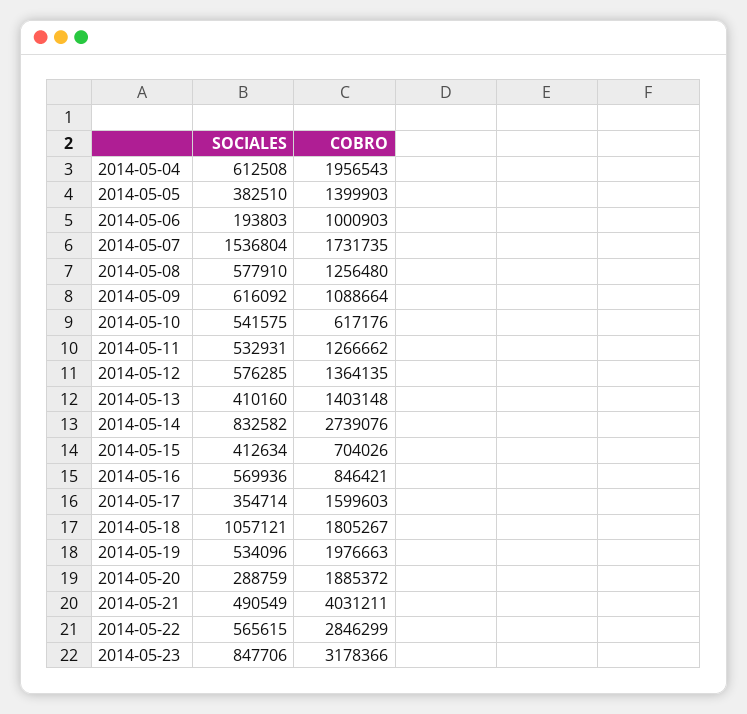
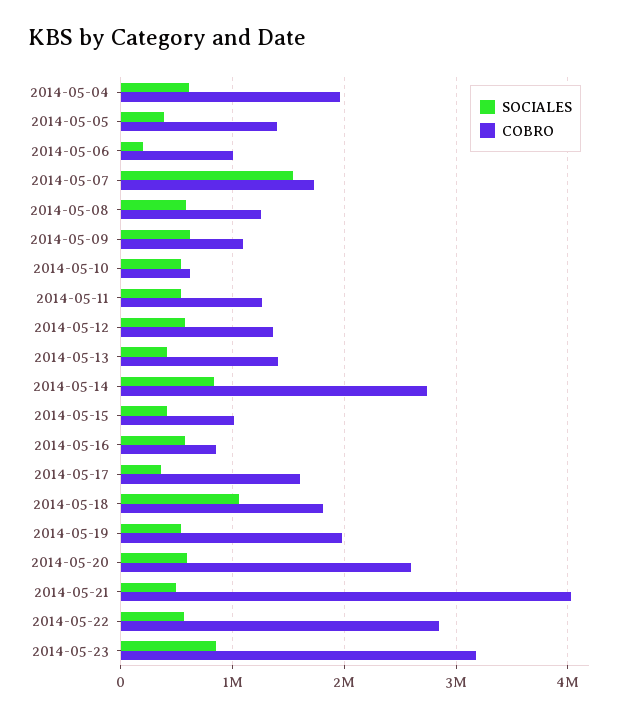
  {
    "SOCIALES": {
      "2014-05-04": 612508,
      "2014-05-05": 382510,
      "2014-05-06": 193803,
      "2014-05-07": 1536804,
      "2014-05-08": 577910,
      "2014-05-09": 616092,
      "2014-05-10": 541575,
      "2014-05-11": 532931,
      "2014-05-12": 576285,
      "2014-05-13": 410160,
      "2014-05-14": 832582,
      "2014-05-15": 412634,
      "2014-05-16": 569936,
      "2014-05-17": 354714,
      "2014-05-18": 1057121,
      "2014-05-19": 534096,
-     "2014-05-20": 288759,
+     "2014-05-20": 600000,
      "2014-05-21": 490549,
      "2014-05-22": 565615,
      "2014-05-23": 847706
    },
    "COBRO": {
      "2014-05-04": 1956543,
      "2014-05-05": 1399903,
      "2014-05-06": 1000903,
      "2014-05-07": 1731735,
      "2014-05-08": 1256480,
      "2014-05-09": 1088664,
      "2014-05-10": 617176,
      "2014-05-11": 1266662,
      "2014-05-12": 1364135,
      "2014-05-13": 1403148,
      "2014-05-14": 2739076,
-     "2014-05-15": 704026,
+     "2014-05-15": 1000000,
      "2014-05-16": 846421,
      "2014-05-17": 1599603,
      "2014-05-18": 1805267,
      "2014-05-19": 1976663,
-     "2014-05-20": 1885372,
+     "2014-05-20": 2600000,
      "2014-05-21": 4031211,
      "2014-05-22": 2846299,
      "2014-05-23": 3178366
    }
  }

